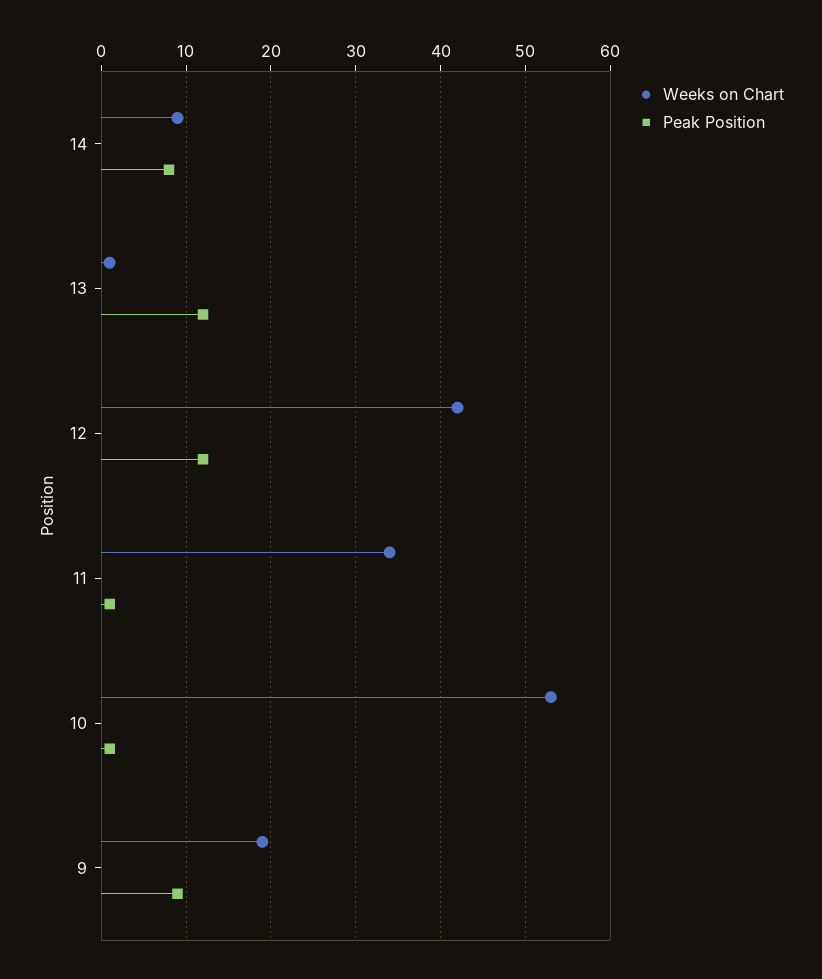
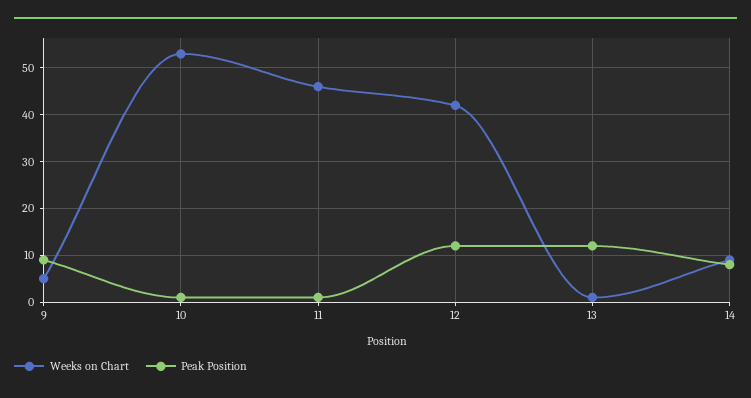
  {
    "Weeks on Chart": {
      "14": 9,
      "13": 1,
      "12": 42,
-     "11": 34,
+     "11": 45,
      "10": 53,
-     "9": 19
+     "9": 5
    },
    "Peak Position": {
      "14": 8,
      "13": 12,
      "12": 12,
      "11": 1,
      "10": 1,
      "9": 9
    }
  }

